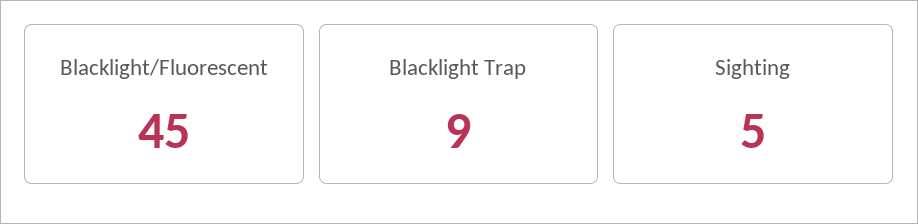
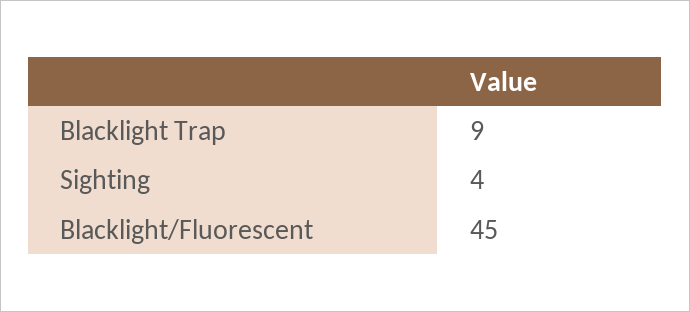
  {
    "Blacklight/Fluorescent": 45,
    "Blacklight Trap": 9,
-   "Sighting": 5
+   "Sighting": 4
  }

